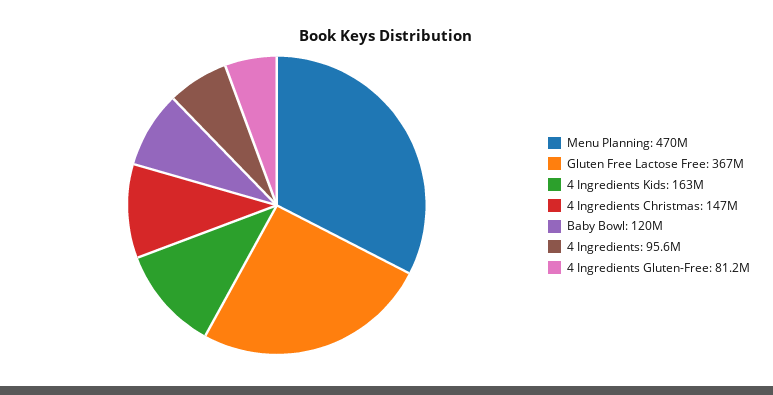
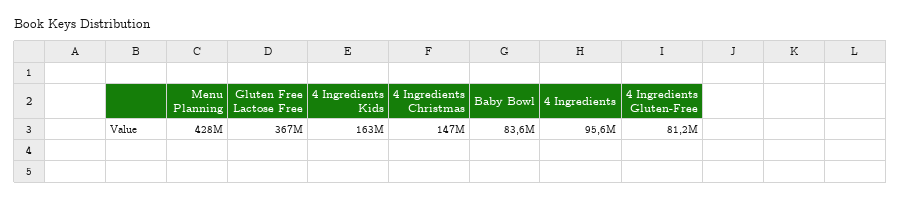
  {
-   "Menu Planning": 470000000,
+   "Menu Planning": 428000000,
    "Gluten Free Lactose Free": 367000000,
    "4 Ingredients Kids": 163000000,
    "4 Ingredients Christmas": 147000000,
-   "Baby Bowl": 120000000,
+   "Baby Bowl": 83600000,
    "4 Ingredients": 95600000,
    "4 Ingredients Gluten-Free": 81200000
  }

